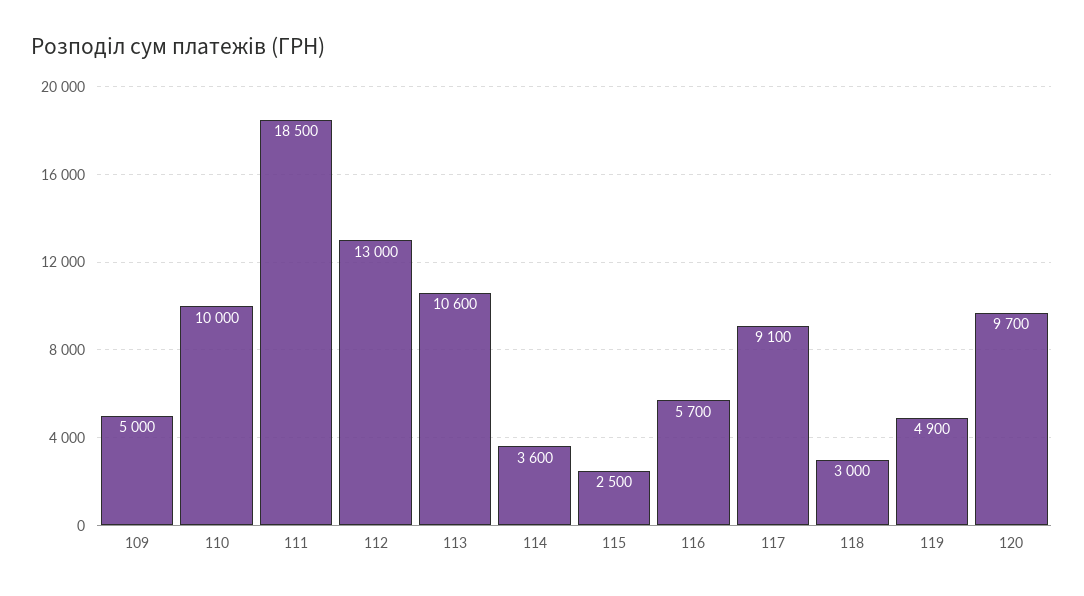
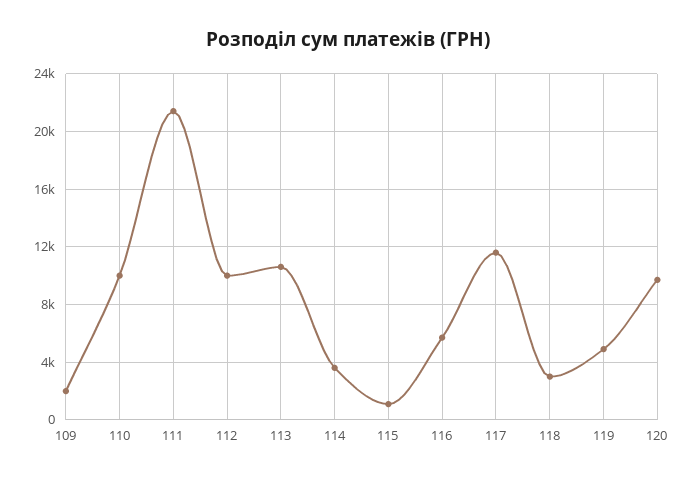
  {
-   "109": 5000,
+   "109": 2000,
    "110": 10000,
-   "111": 18500,
+   "111": 21500,
-   "112": 13000,
+   "112": 10000,
    "113": 10600,
    "114": 3600,
-   "115": 2500,
+   "115": 1000,
    "116": 5700,
-   "117": 9100,
+   "117": 11500,
    "118": 3000,
    "119": 4900,
    "120": 9700
  }

